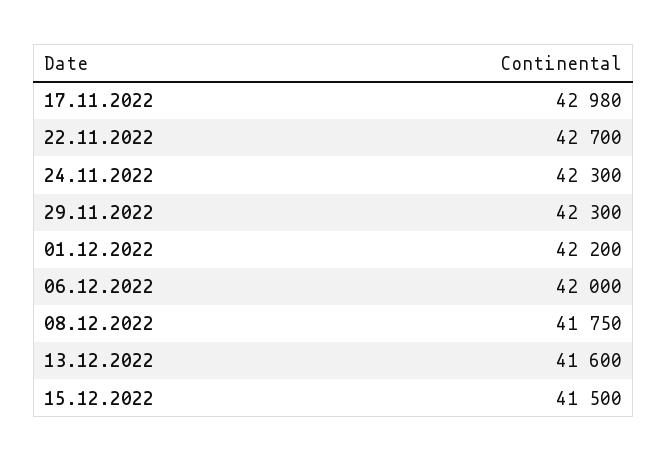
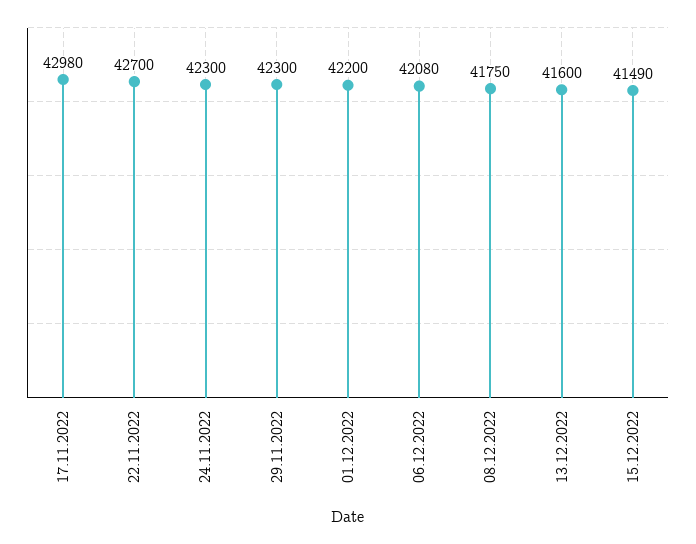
  {
    "17.11.2022": 42980,
    "22.11.2022": 42700,
    "24.11.2022": 42300,
    "29.11.2022": 42300,
    "01.12.2022": 42200,
-   "06.12.2022": 42000,
+   "06.12.2022": 42080,
    "08.12.2022": 41750,
    "13.12.2022": 41600,
-   "15.12.2022": 41500
+   "15.12.2022": 41490
  }

